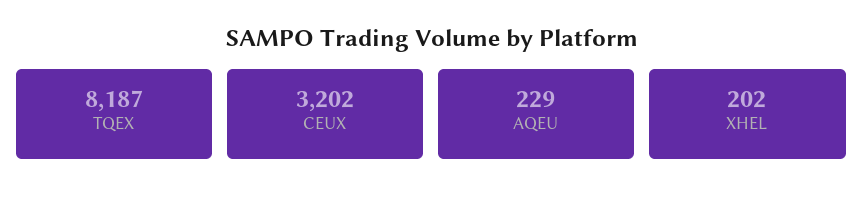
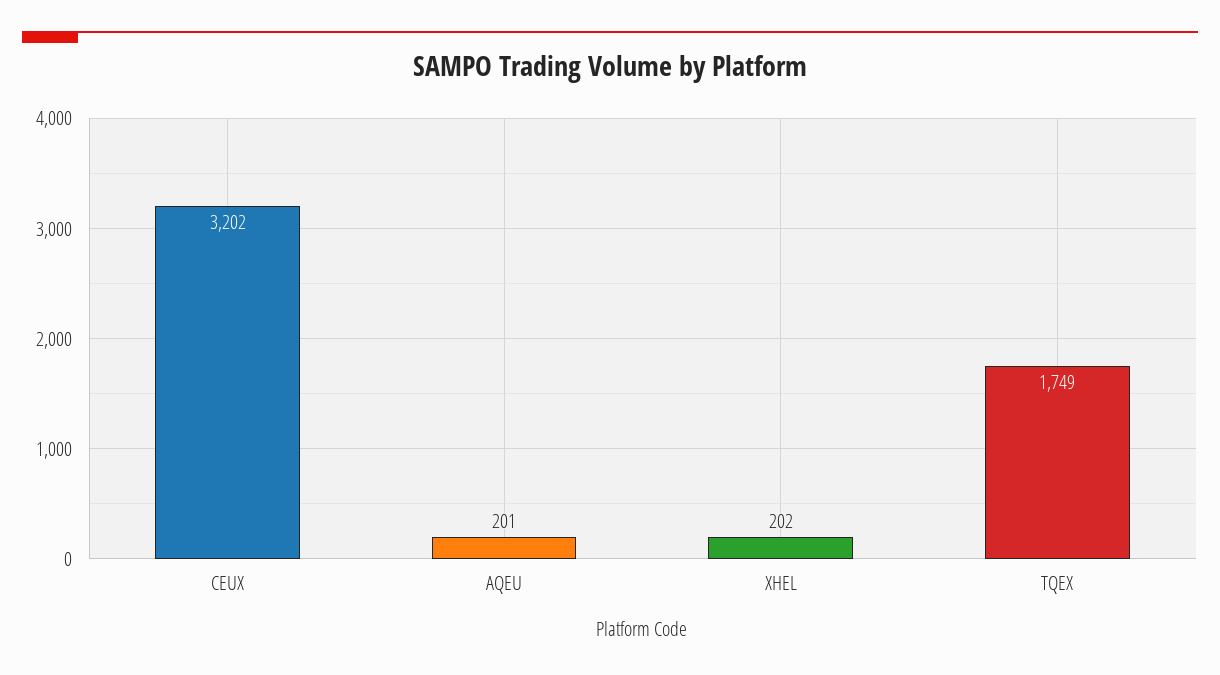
  {
-   "TQEX": 8187,
+   "TQEX": 1749,
    "CEUX": 3202,
-   "AQEU": 229,
+   "AQEU": 201,
    "XHEL": 202
  }

